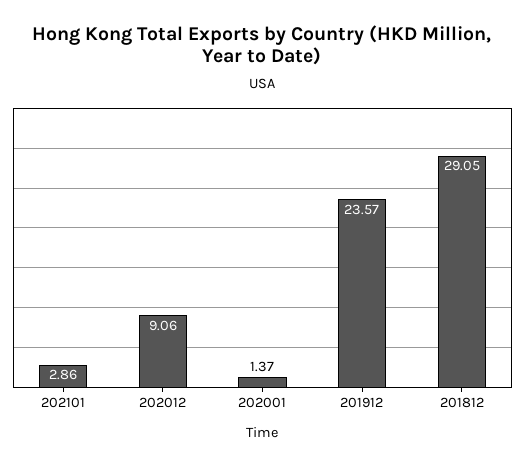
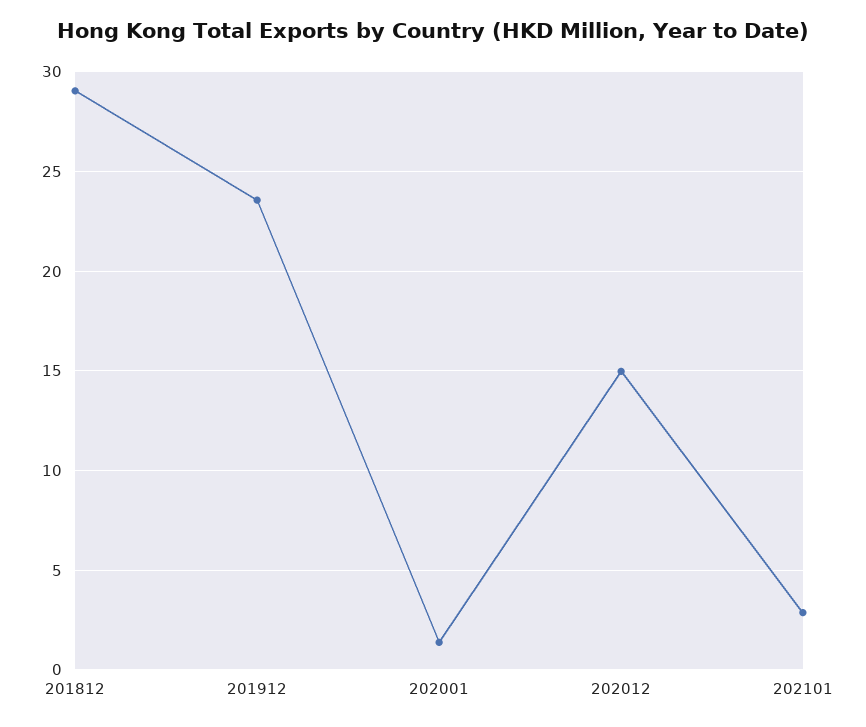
  {
    "202101": 2.86,
-   "202012": 9.06,
+   "202012": 15,
    "202001": 1.37,
    "201912": 23.57,
    "201812": 29.05
  }

